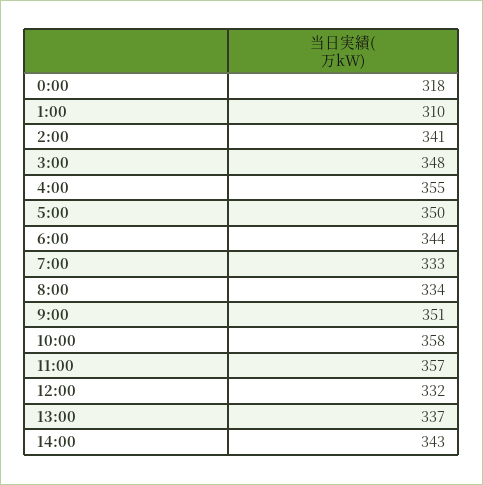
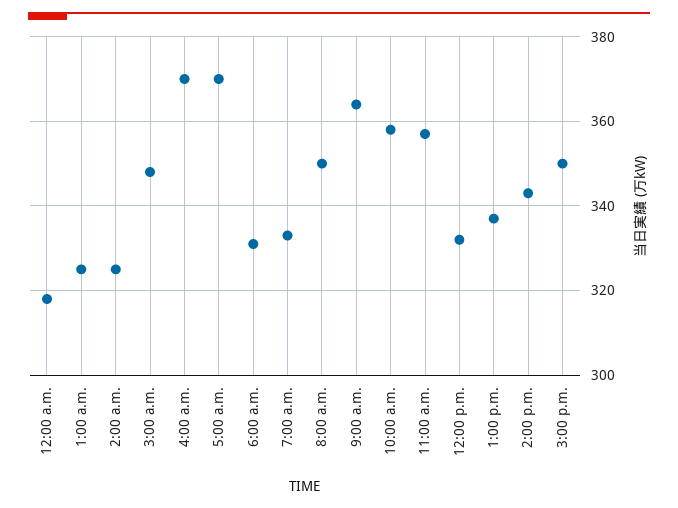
  {
    "0:00": 318,
-   "1:00": 310,
+   "1:00": 325,
-   "2:00": 341,
+   "2:00": 325,
    "3:00": 348,
-   "4:00": 355,
+   "4:00": 370,
-   "5:00": 350,
+   "5:00": 370,
-   "6:00": 344,
+   "6:00": 330,
    "7:00": 333,
-   "8:00": 334,
+   "8:00": 350,
-   "9:00": 351,
+   "9:00": 365,
    "10:00": 358,
    "11:00": 357,
    "12:00": 332,
    "13:00": 337,
-   "14:00": 343
+   "14:00": 343,
+   "3:00 p.m.": 350
  }

